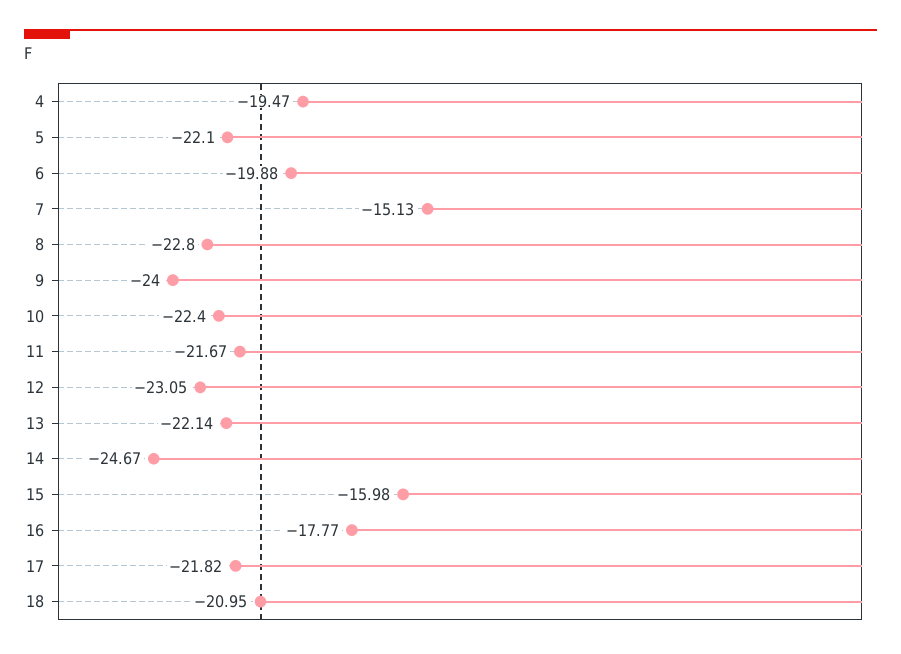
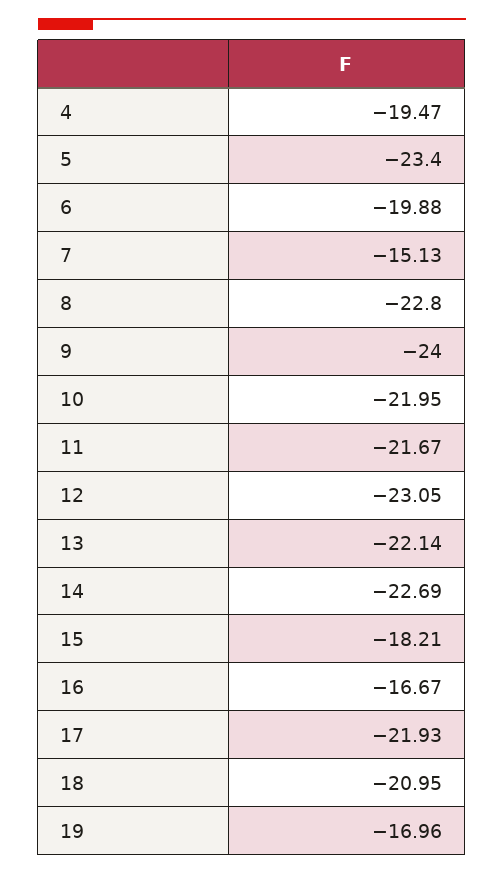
  {
    "4": -19.47,
-   "5": -22.1,
+   "5": -23.4,
    "6": -19.88,
    "7": -15.13,
    "8": -22.8,
    "9": -24,
-   "10": -22.4,
+   "10": -21.95,
    "11": -21.67,
    "12": -23.05,
    "13": -22.14,
-   "14": -24.67,
+   "14": -22.69,
-   "15": -15.98,
+   "15": -18.21,
-   "16": -17.77,
+   "16": -16.67,
-   "17": -21.82,
+   "17": -21.93,
-   "18": -20.95
+   "18": -20.95,
+   "19": -16.96
  }

